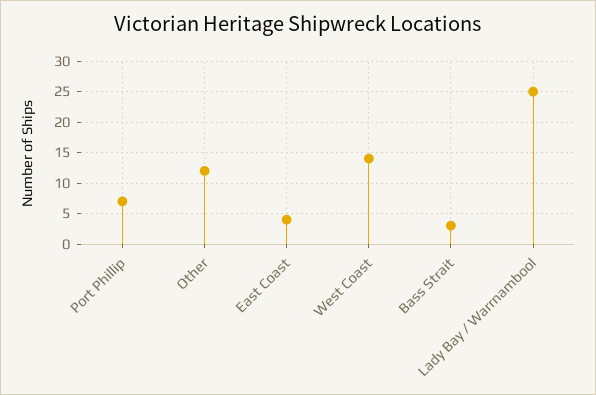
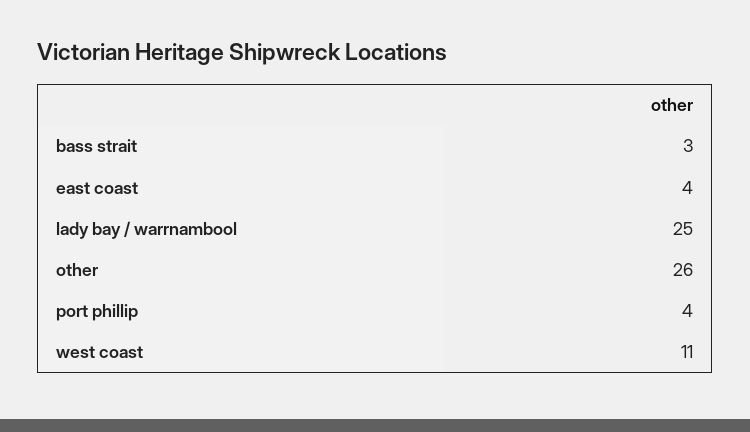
  {
-   "Port Phillip": 7,
+   "Port Phillip": 4,
-   "Other": 12,
+   "Other": 26,
    "East Coast": 4,
-   "West Coast": 14,
+   "West Coast": 11,
    "Bass Strait": 3,
    "Lady Bay / Warrnambool": 25
  }

